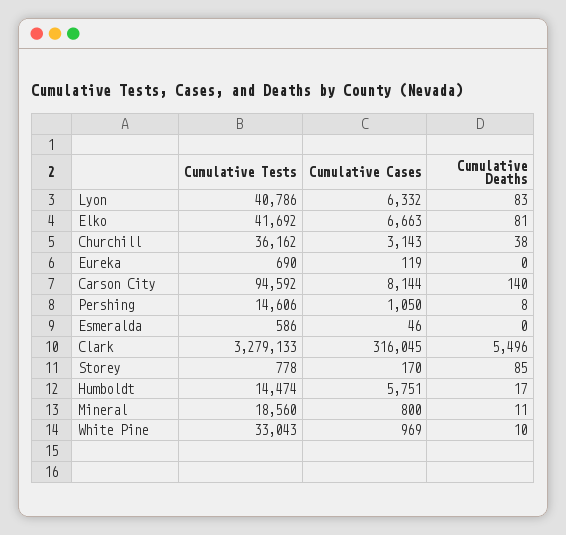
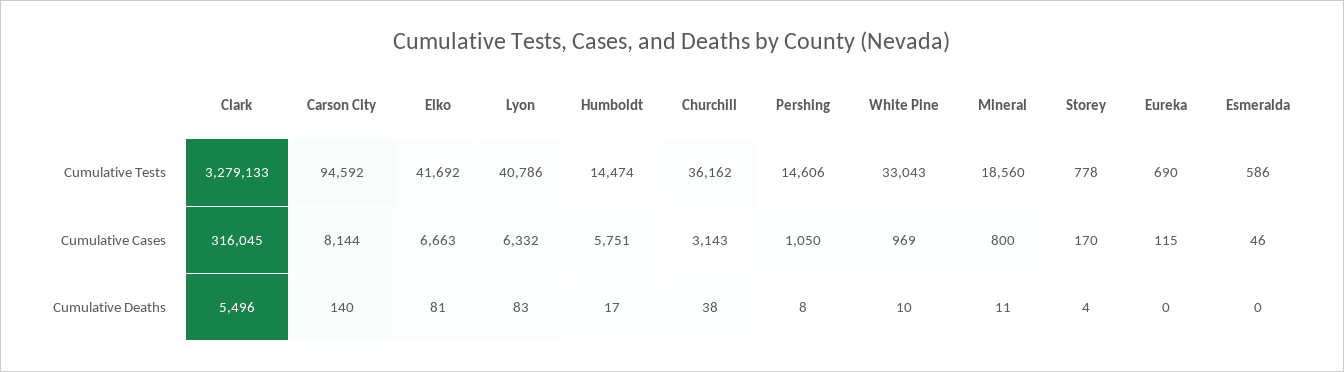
  {
    "Cumulative Tests": {
      "Lyon": 40786,
      "Elko": 41692,
      "Churchill": 36162,
      "Eureka": 690,
      "Carson City": 94592,
      "Pershing": 14606,
      "Esmeralda": 586,
      "Clark": 3279133,
      "Storey": 778,
      "Humboldt": 14474,
      "Mineral": 18560,
      "White Pine": 33043
    },
    "Cumulative Cases": {
      "Lyon": 6332,
      "Elko": 6663,
      "Churchill": 3143,
-     "Eureka": 119,
+     "Eureka": 115,
      "Carson City": 8144,
      "Pershing": 1050,
      "Esmeralda": 46,
      "Clark": 316045,
      "Storey": 170,
      "Humboldt": 5751,
      "Mineral": 800,
      "White Pine": 969
    },
    "Cumulative Deaths": {
      "Lyon": 83,
      "Elko": 81,
      "Churchill": 38,
      "Eureka": 0,
      "Carson City": 140,
      "Pershing": 8,
      "Esmeralda": 0,
      "Clark": 5496,
-     "Storey": 85,
+     "Storey": 4,
      "Humboldt": 17,
      "Mineral": 11,
      "White Pine": 10
    }
  }

